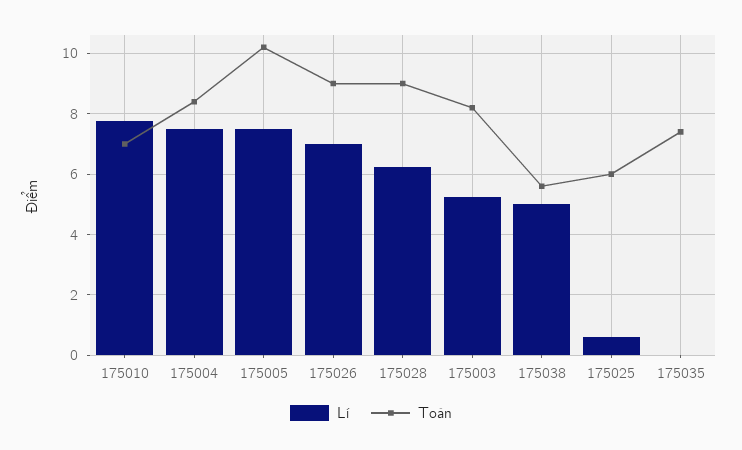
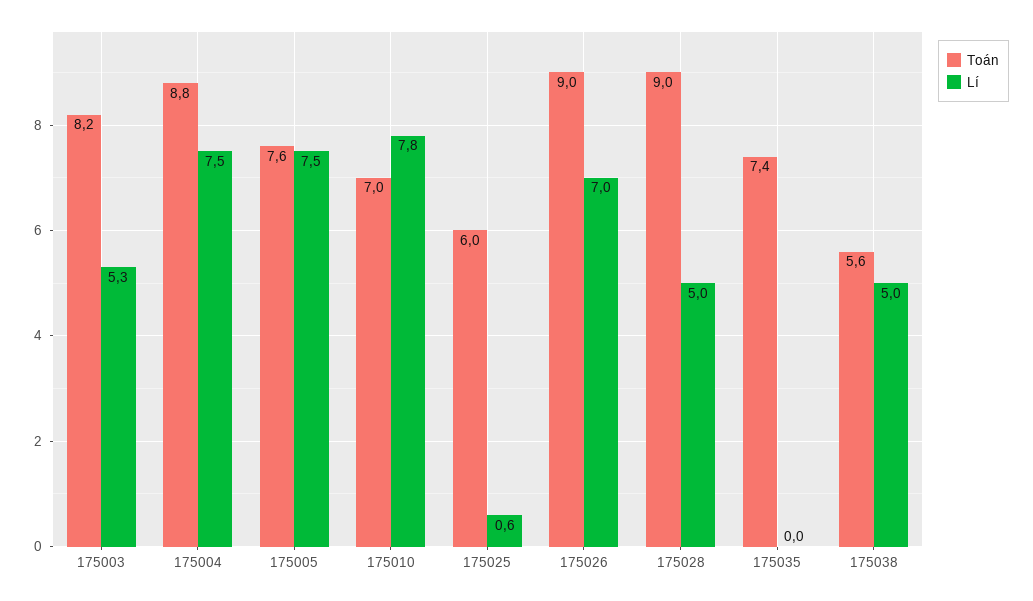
  {
    "Lí": {
      "175010": 7.8,
      "175004": 7.5,
      "175005": 7.5,
      "175026": 7,
-     "175028": 6.2,
+     "175028": 5,
      "175003": 5.3,
      "175038": 5,
      "175025": 0.6,
      "175035": 0
    },
    "Toán": {
      "175010": 7,
-     "175004": 8.4,
+     "175004": 8.8,
-     "175005": 10.2,
+     "175005": 7.6,
      "175026": 9,
      "175028": 9,
      "175003": 8.2,
      "175038": 5.6,
      "175025": 6,
      "175035": 7.4
    }
  }

